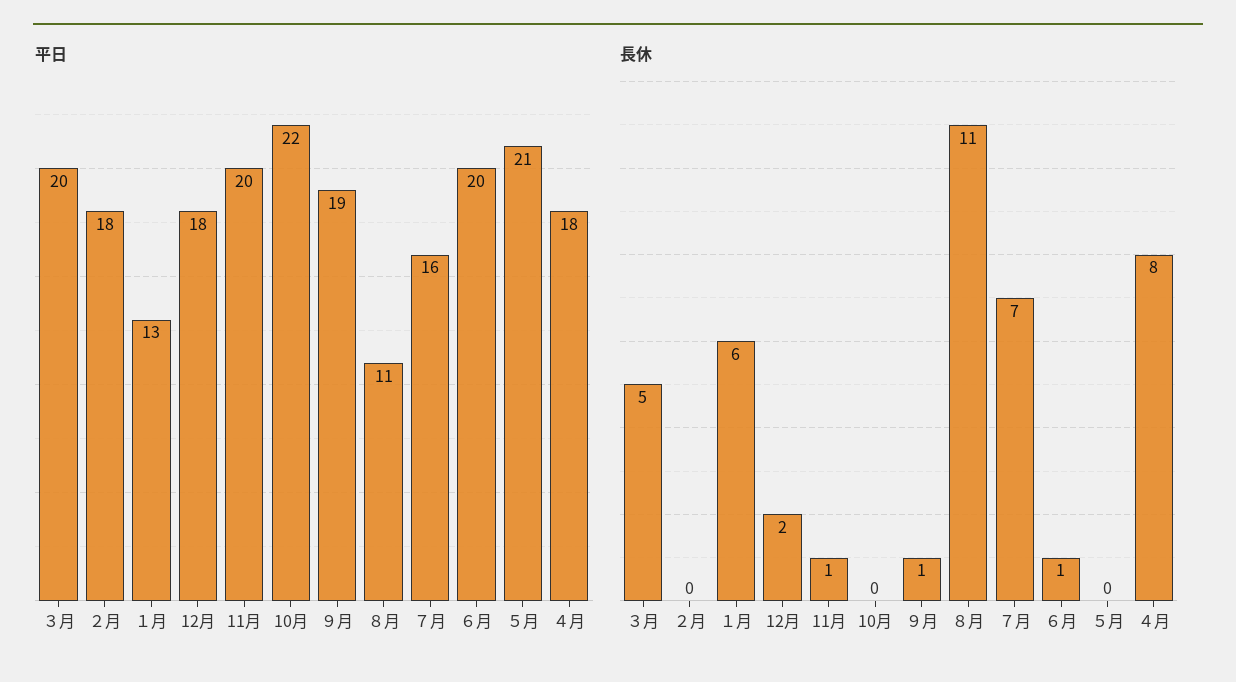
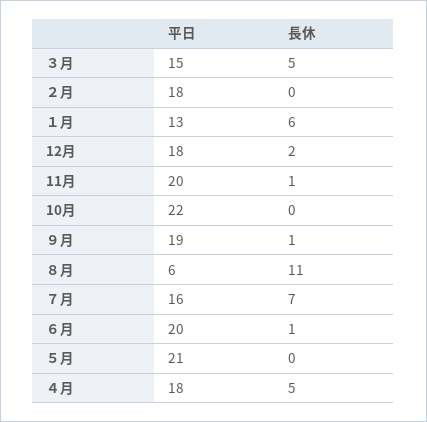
  {
    "平日": {
-     "３月": 20,
+     "３月": 15,
      "２月": 18,
      "１月": 13,
      "12月": 18,
      "11月": 20,
      "10月": 22,
      "９月": 19,
-     "８月": 11,
+     "８月": 6,
      "７月": 16,
      "６月": 20,
      "５月": 21,
      "４月": 18
    },
    "長休": {
      "３月": 5,
      "２月": 0,
      "１月": 6,
      "12月": 2,
      "11月": 1,
      "10月": 0,
      "９月": 1,
      "８月": 11,
      "７月": 7,
      "６月": 1,
      "５月": 0,
-     "４月": 8
+     "４月": 5
    }
  }

